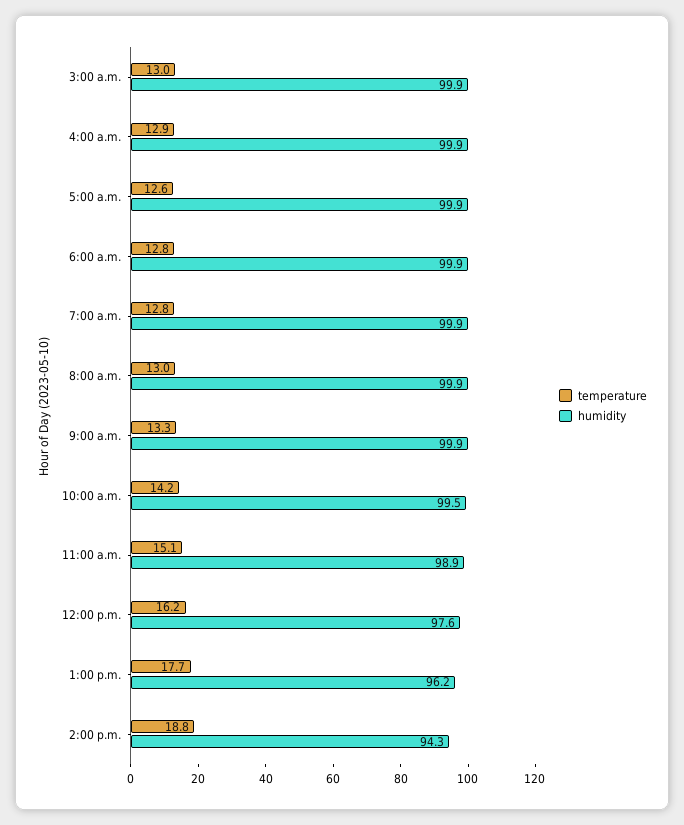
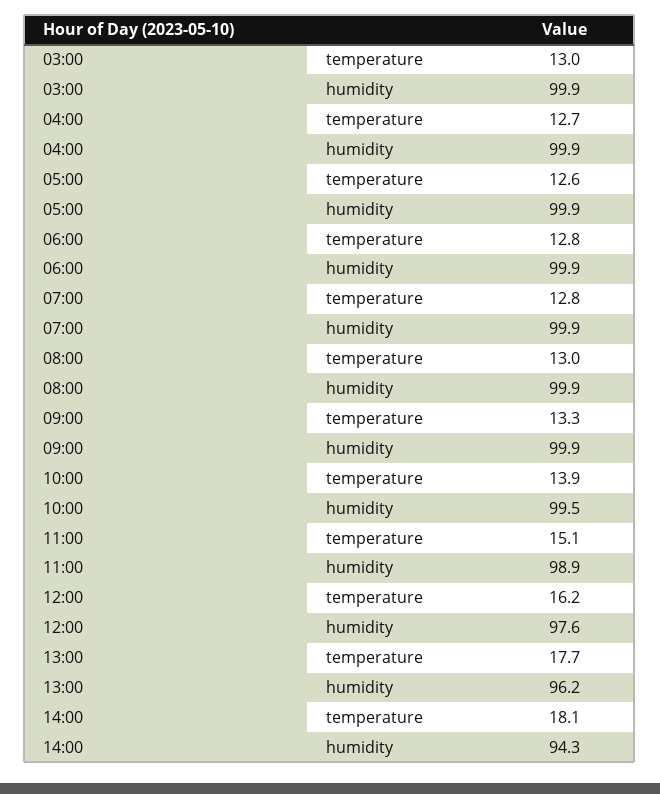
  {
    "temperature": {
      "3:00 a.m.": 13,
-     "4:00 a.m.": 12.9,
+     "4:00 a.m.": 12.7,
      "5:00 a.m.": 12.6,
      "6:00 a.m.": 12.8,
      "7:00 a.m.": 12.8,
      "8:00 a.m.": 13,
      "9:00 a.m.": 13.3,
-     "10:00 a.m.": 14.2,
+     "10:00 a.m.": 13.9,
      "11:00 a.m.": 15.1,
      "12:00 p.m.": 16.2,
      "1:00 p.m.": 17.7,
-     "2:00 p.m.": 18.8
+     "2:00 p.m.": 18.1
    },
    "humidity": {
      "3:00 a.m.": 99.9,
      "4:00 a.m.": 99.9,
      "5:00 a.m.": 99.9,
      "6:00 a.m.": 99.9,
      "7:00 a.m.": 99.9,
      "8:00 a.m.": 99.9,
      "9:00 a.m.": 99.9,
      "10:00 a.m.": 99.5,
      "11:00 a.m.": 98.9,
      "12:00 p.m.": 97.6,
      "1:00 p.m.": 96.2,
      "2:00 p.m.": 94.3
    }
  }

